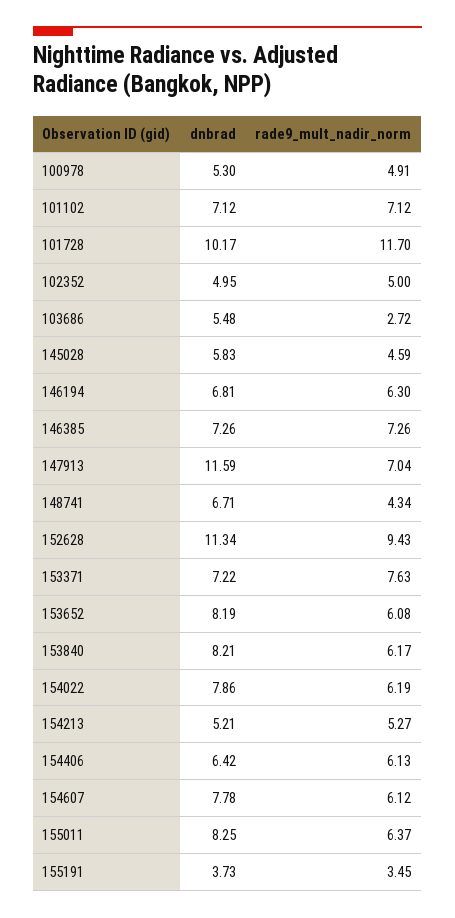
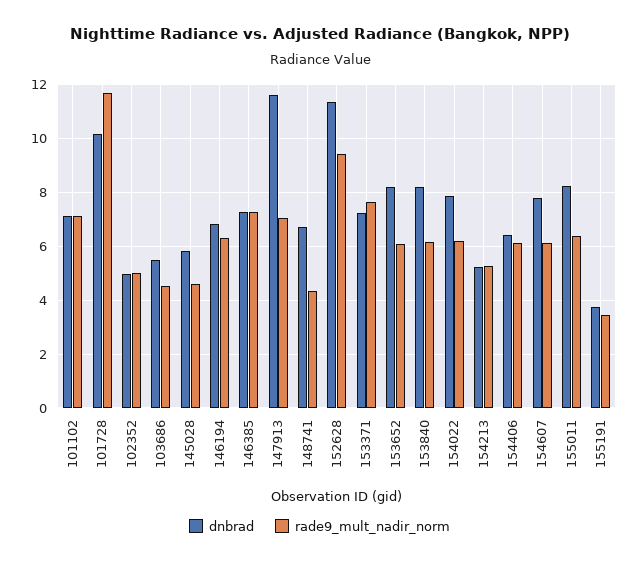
  {
    "dnbrad": {
-     "100978": 5.3,
      "101102": 7.12,
      "101728": 10.17,
      "102352": 4.95,
      "103686": 5.48,
      "145028": 5.83,
      "146194": 6.81,
      "146385": 7.26,
      "147913": 11.59,
      "148741": 6.71,
      "152628": 11.34,
      "153371": 7.22,
      "153652": 8.19,
      "153840": 8.21,
      "154022": 7.86,
      "154213": 5.21,
      "154406": 6.42,
      "154607": 7.78,
      "155011": 8.25,
      "155191": 3.73
    },
    "rade9_mult_nadir_norm": {
-     "100978": 4.91,
      "101102": 7.12,
      "101728": 11.7,
      "102352": 5,
-     "103686": 2.72,
+     "103686": 4.5,
      "145028": 4.59,
      "146194": 6.3,
      "146385": 7.26,
      "147913": 7.04,
      "148741": 4.34,
      "152628": 9.43,
      "153371": 7.63,
      "153652": 6.08,
      "153840": 6.17,
      "154022": 6.19,
      "154213": 5.27,
      "154406": 6.13,
      "154607": 6.12,
      "155011": 6.37,
      "155191": 3.45
    }
  }

